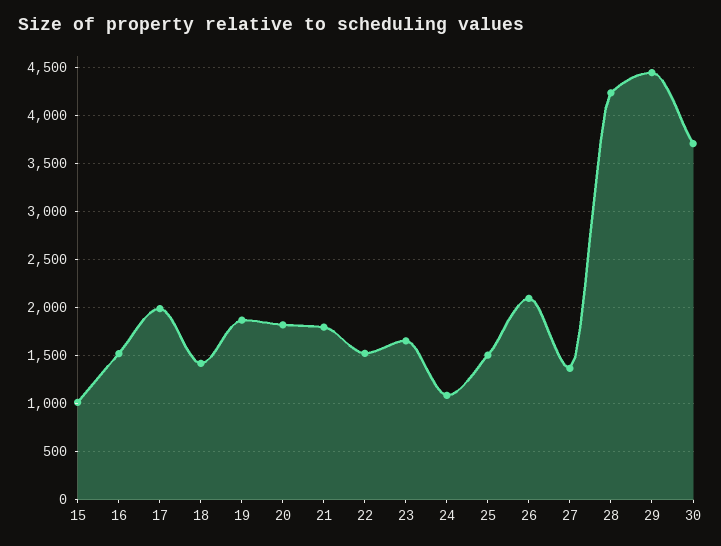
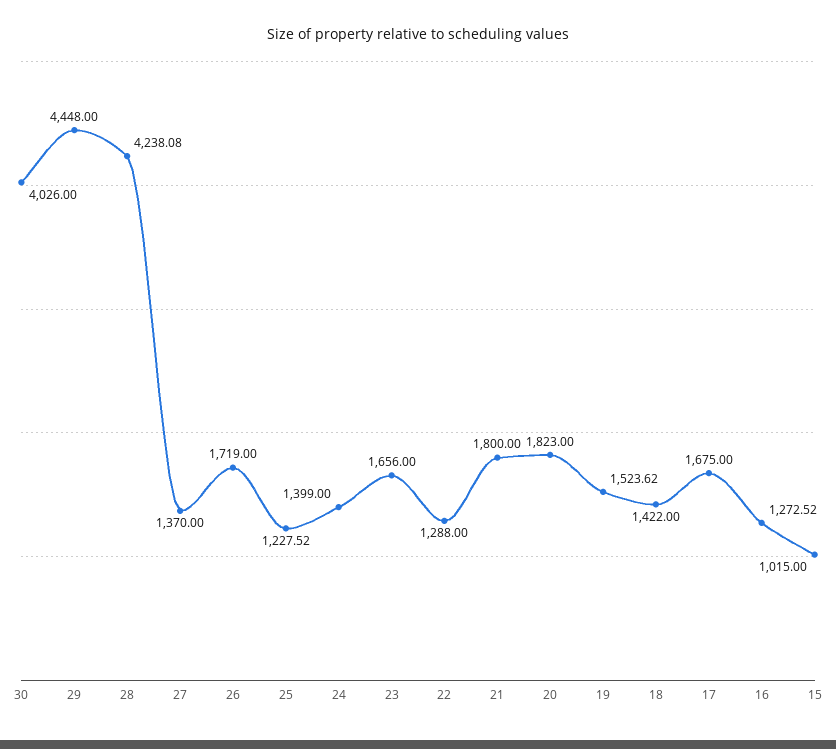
  {
    "15": 1015,
-   "16": 1500,
+   "16": 1272.52,
-   "17": 2000,
+   "17": 1675,
    "18": 1422,
-   "19": 1900,
+   "19": 1523.62,
    "20": 1823,
    "21": 1800,
-   "22": 1500,
+   "22": 1288,
    "23": 1656,
-   "24": 1100,
+   "24": 1399,
-   "25": 1500,
+   "25": 1227.52,
-   "26": 2100,
+   "26": 1719,
    "27": 1370,
    "28": 4238.08,
    "29": 4448,
-   "30": 3700
+   "30": 4026
  }

